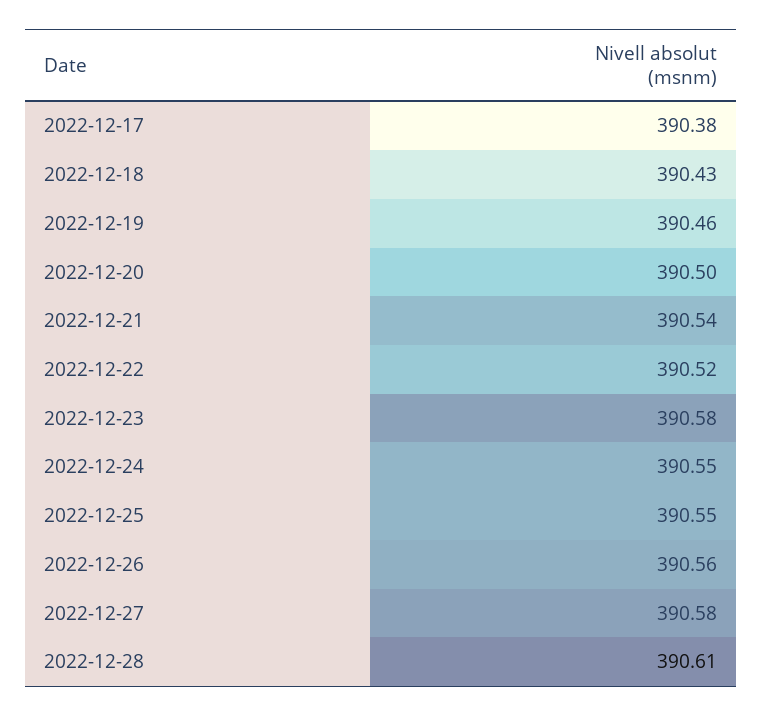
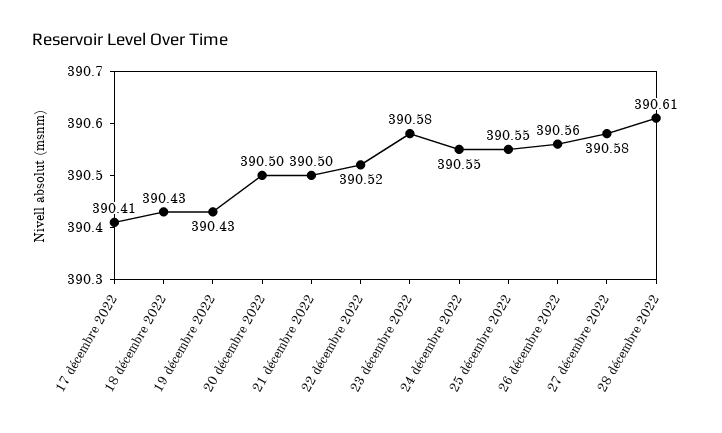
  {
-   "2022-12-17": 390.38,
+   "2022-12-17": 390.41,
    "2022-12-18": 390.43,
-   "2022-12-19": 390.46,
+   "2022-12-19": 390.43,
    "2022-12-20": 390.5,
-   "2022-12-21": 390.54,
+   "2022-12-21": 390.5,
    "2022-12-22": 390.52,
    "2022-12-23": 390.58,
    "2022-12-24": 390.55,
    "2022-12-25": 390.55,
    "2022-12-26": 390.56,
    "2022-12-27": 390.58,
    "2022-12-28": 390.61
  }

